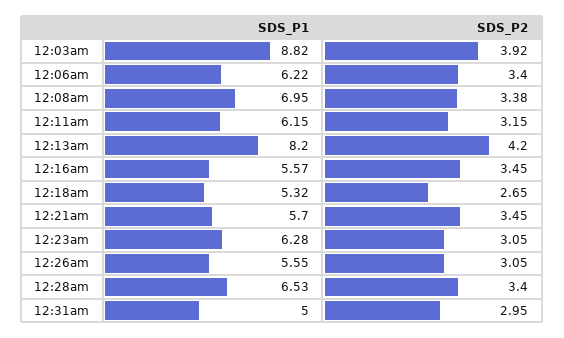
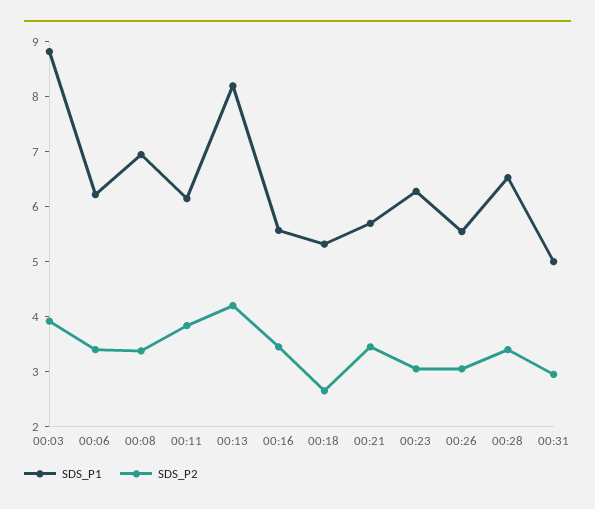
  {
    "SDS_P1": {
      "12:03am": 8.82,
      "12:06am": 6.22,
      "12:08am": 6.95,
      "12:11am": 6.15,
      "12:13am": 8.2,
      "12:16am": 5.57,
      "12:18am": 5.32,
      "12:21am": 5.7,
      "12:23am": 6.28,
      "12:26am": 5.55,
      "12:28am": 6.53,
      "12:31am": 5
    },
    "SDS_P2": {
      "12:03am": 3.92,
      "12:06am": 3.4,
      "12:08am": 3.38,
-     "12:11am": 3.15,
+     "12:11am": 3.8,
      "12:13am": 4.2,
      "12:16am": 3.45,
      "12:18am": 2.65,
      "12:21am": 3.45,
      "12:23am": 3.05,
      "12:26am": 3.05,
      "12:28am": 3.4,
      "12:31am": 2.95
    }
  }

